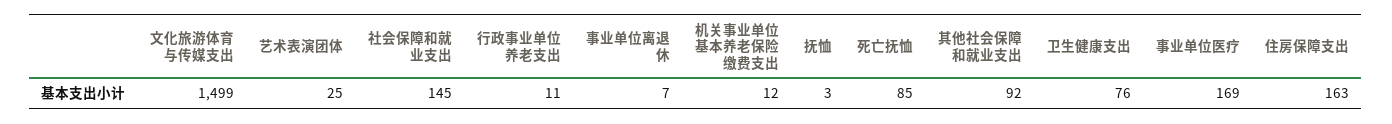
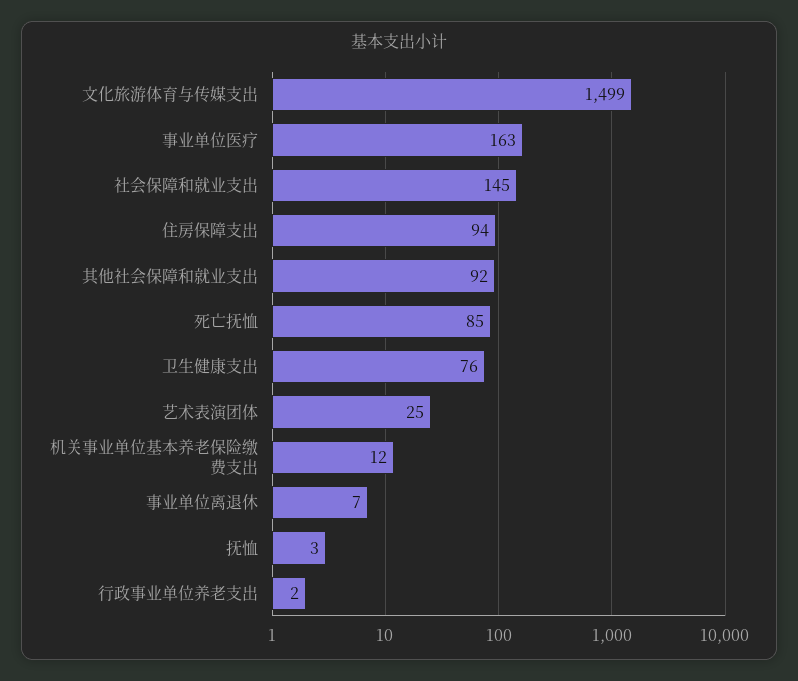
  {
    "文化旅游体育与传媒支出": 1499,
    "艺术表演团体": 25,
    "社会保障和就业支出": 145,
-   "行政事业单位养老支出": 11,
+   "行政事业单位养老支出": 2,
    "事业单位离退休": 7,
    "机关事业单位基本养老保险缴费支出": 12,
    "抚恤": 3,
    "死亡抚恤": 85,
    "其他社会保障和就业支出": 92,
    "卫生健康支出": 76,
-   "事业单位医疗": 169,
+   "事业单位医疗": 163,
-   "住房保障支出": 163
+   "住房保障支出": 94
  }

